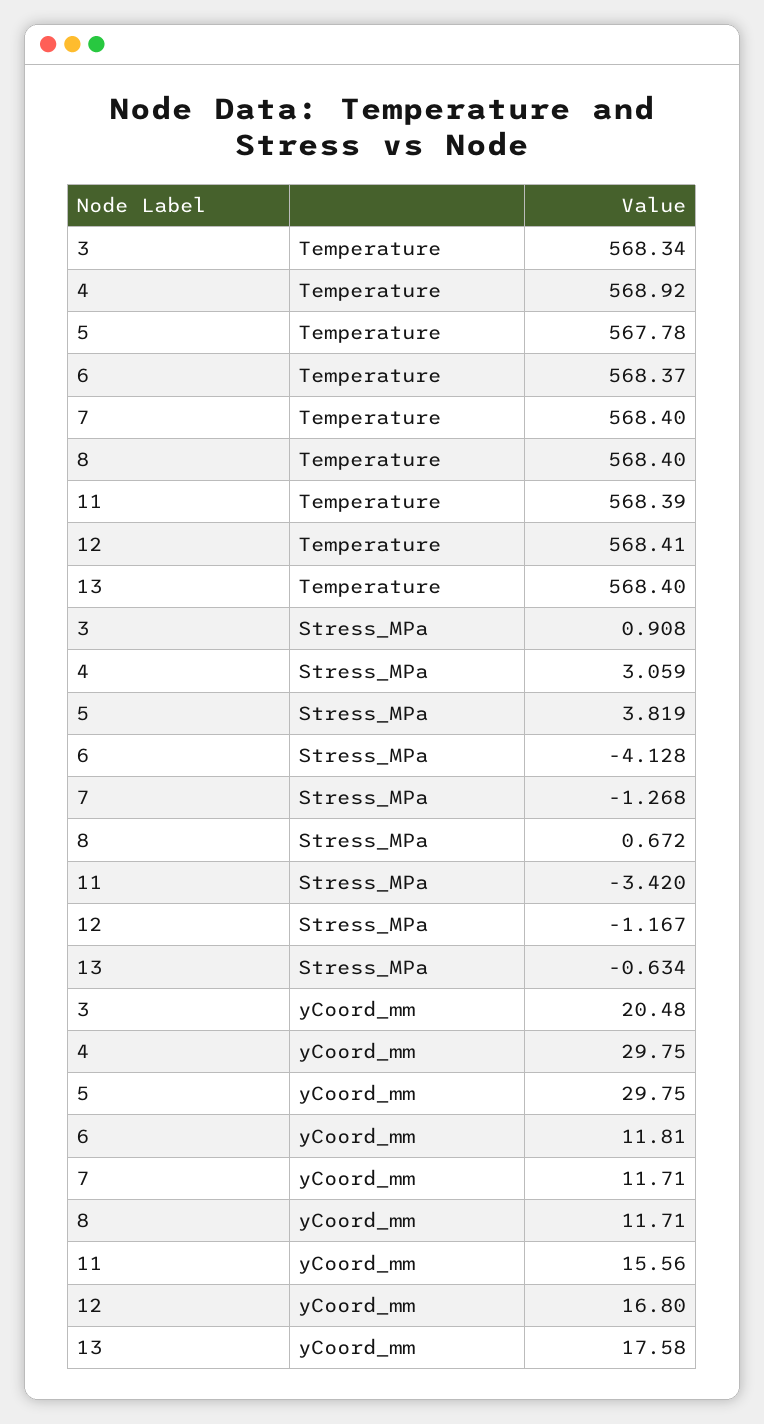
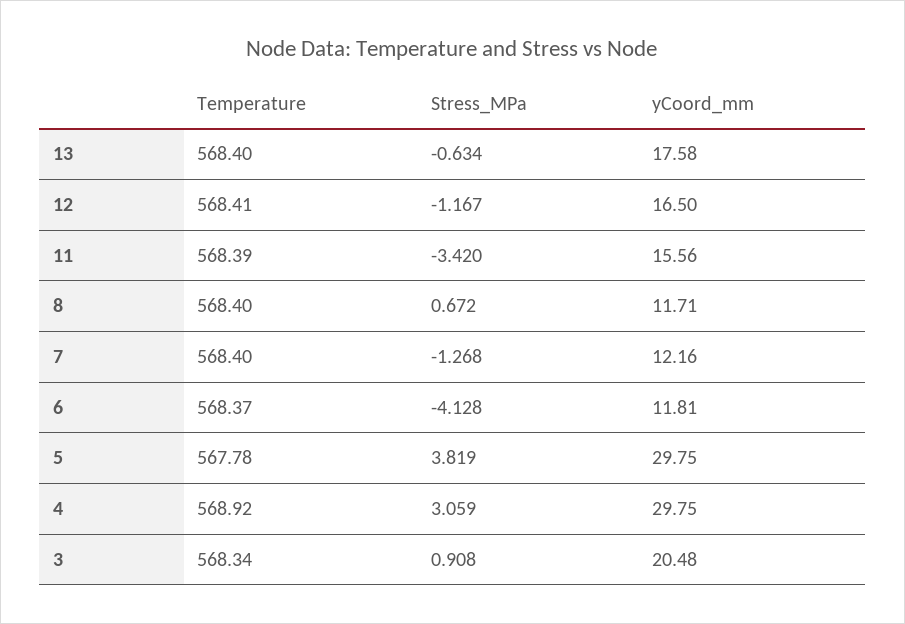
  {
    "3": {
      "Temperature": 568.34,
      "Stress_MPa": 0.908,
      "yCoord_mm": 20.48
    },
    "4": {
      "Temperature": 568.92,
      "Stress_MPa": 3.059,
      "yCoord_mm": 29.75
    },
    "5": {
      "Temperature": 567.78,
      "Stress_MPa": 3.819,
      "yCoord_mm": 29.75
    },
    "6": {
      "Temperature": 568.37,
      "Stress_MPa": -4.128,
      "yCoord_mm": 11.81
    },
    "7": {
      "Temperature": 568.4,
      "Stress_MPa": -1.268,
-     "yCoord_mm": 11.71
+     "yCoord_mm": 12.16
    },
    "8": {
      "Temperature": 568.4,
      "Stress_MPa": 0.672,
      "yCoord_mm": 11.71
    },
    "11": {
      "Temperature": 568.39,
      "Stress_MPa": -3.42,
      "yCoord_mm": 15.56
    },
    "12": {
      "Temperature": 568.41,
      "Stress_MPa": -1.167,
-     "yCoord_mm": 16.8
+     "yCoord_mm": 16.5
    },
    "13": {
      "Temperature": 568.4,
      "Stress_MPa": -0.634,
      "yCoord_mm": 17.58
    }
  }

